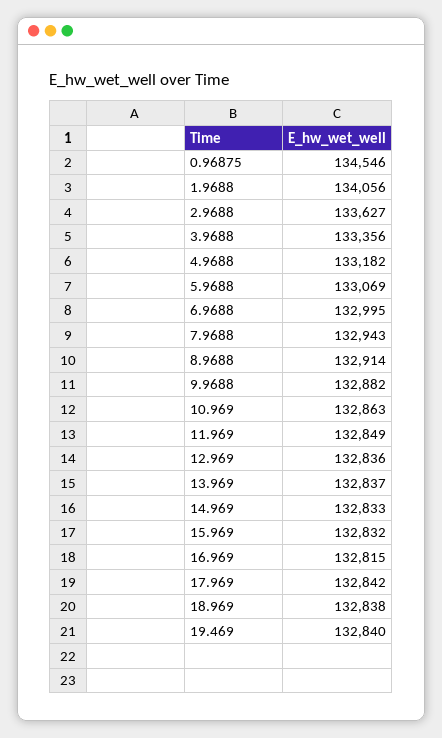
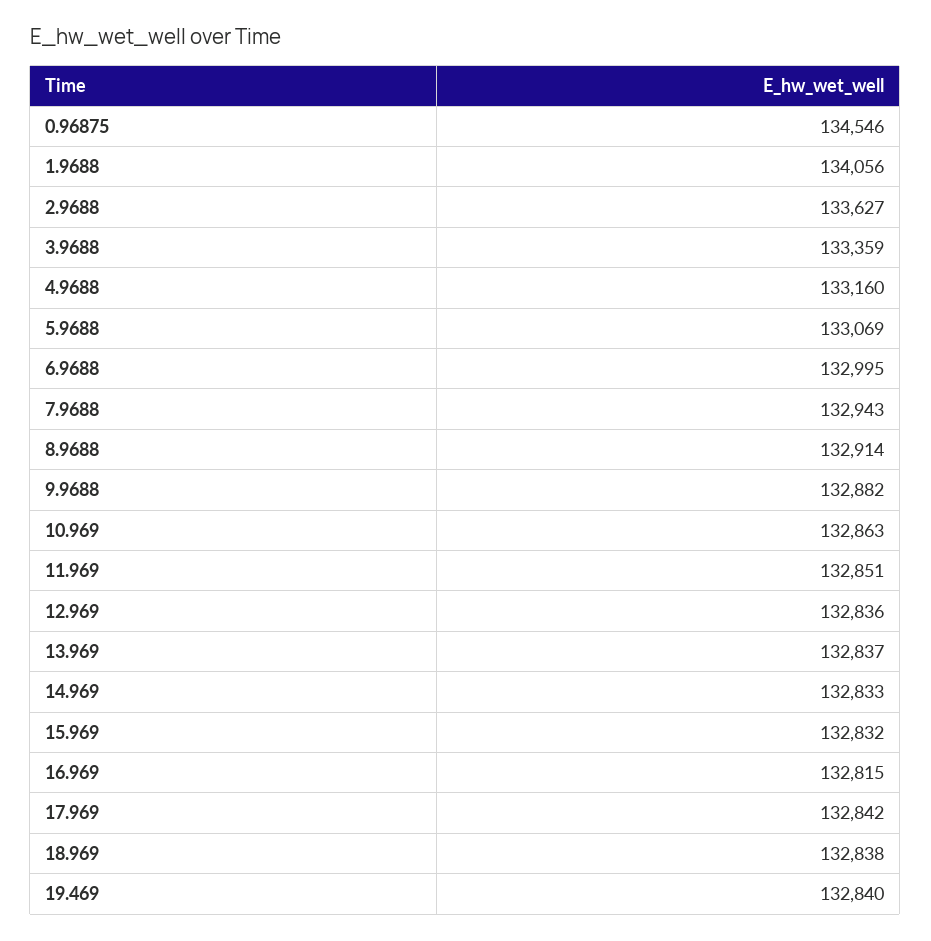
  {
    "0.96875": 134546,
    "1.9688": 134056,
    "2.9688": 133627,
-   "3.9688": 133356,
+   "3.9688": 133359,
-   "4.9688": 133182,
+   "4.9688": 133160,
    "5.9688": 133069,
    "6.9688": 132995,
    "7.9688": 132943,
    "8.9688": 132914,
    "9.9688": 132882,
    "10.969": 132863,
-   "11.969": 132849,
+   "11.969": 132851,
    "12.969": 132836,
    "13.969": 132837,
    "14.969": 132833,
    "15.969": 132832,
    "16.969": 132815,
    "17.969": 132842,
    "18.969": 132838,
    "19.469": 132840
  }

